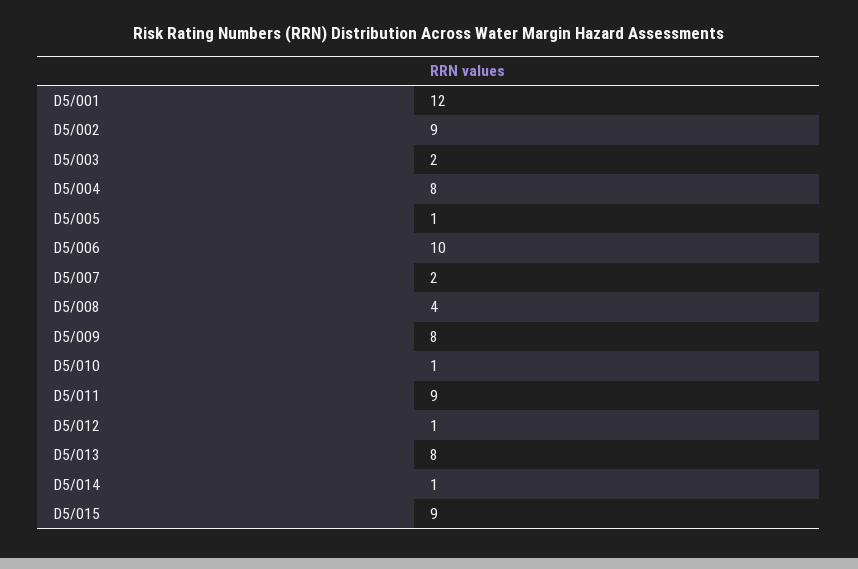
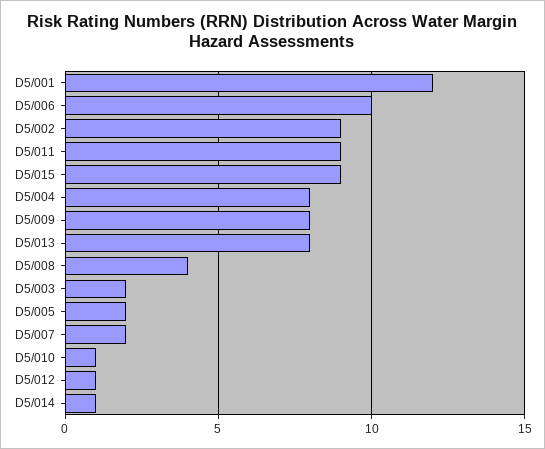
  {
    "D5/001": 12,
    "D5/002": 9,
    "D5/003": 2,
    "D5/004": 8,
-   "D5/005": 1,
+   "D5/005": 2,
    "D5/006": 10,
    "D5/007": 2,
    "D5/008": 4,
    "D5/009": 8,
    "D5/010": 1,
    "D5/011": 9,
    "D5/012": 1,
    "D5/013": 8,
    "D5/014": 1,
    "D5/015": 9
  }

